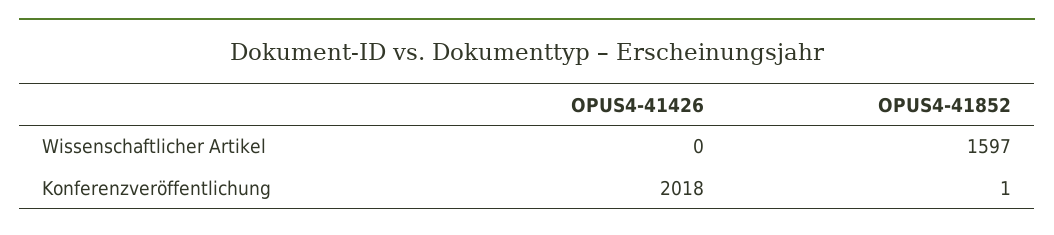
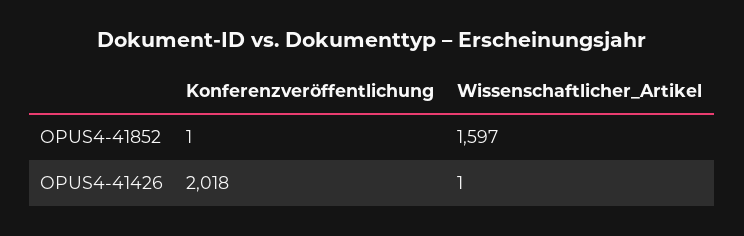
  {
    "OPUS4-41426": {
-     "Wissenschaftlicher Artikel": 0,
+     "Wissenschaftlicher Artikel": 1,
      "Konferenzveröffentlichung": 2018
    },
    "OPUS4-41852": {
      "Wissenschaftlicher Artikel": 1597,
      "Konferenzveröffentlichung": 1
    }
  }

